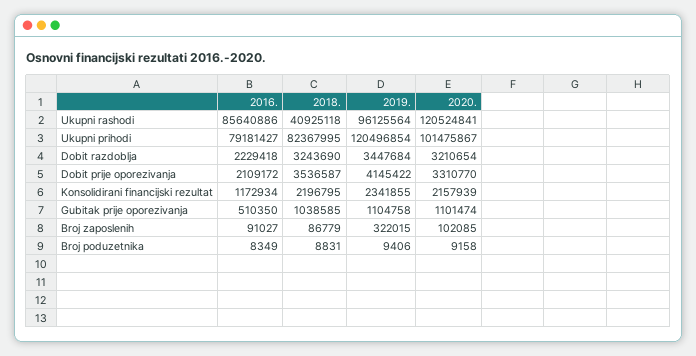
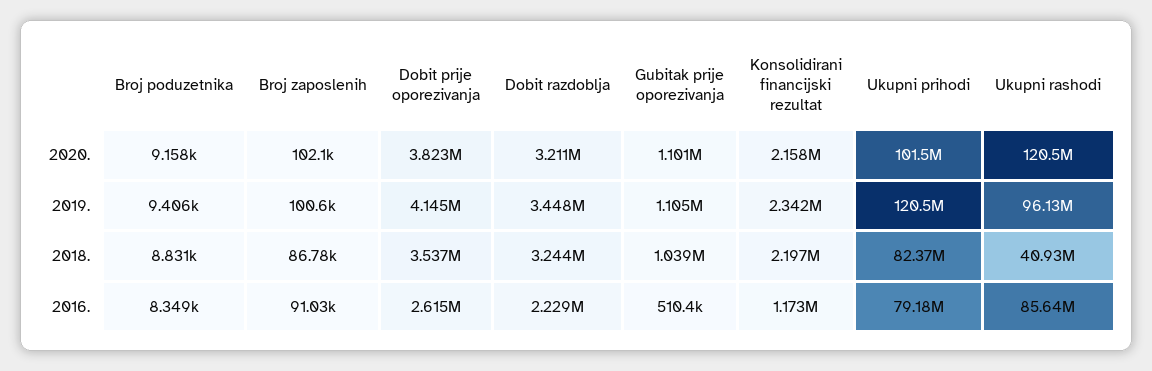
  {
    "2016.": {
      "Ukupni rashodi": 85640886,
      "Ukupni prihodi": 79181427,
      "Dobit razdoblja": 2229418,
-     "Dobit prije oporezivanja": 2109172,
+     "Dobit prije oporezivanja": 2615000,
      "Konsolidirani financijski rezultat": 1172934,
      "Gubitak prije oporezivanja": 510350,
      "Broj zaposlenih": 91027,
      "Broj poduzetnika": 8349
    },
    "2018.": {
      "Ukupni rashodi": 40925118,
      "Ukupni prihodi": 82367995,
      "Dobit razdoblja": 3243690,
      "Dobit prije oporezivanja": 3536587,
      "Konsolidirani financijski rezultat": 2196795,
      "Gubitak prije oporezivanja": 1038585,
      "Broj zaposlenih": 86779,
      "Broj poduzetnika": 8831
    },
    "2019.": {
      "Ukupni rashodi": 96125564,
      "Ukupni prihodi": 120496854,
      "Dobit razdoblja": 3447684,
      "Dobit prije oporezivanja": 4145422,
      "Konsolidirani financijski rezultat": 2341855,
      "Gubitak prije oporezivanja": 1104758,
-     "Broj zaposlenih": 322015,
+     "Broj zaposlenih": 100600,
      "Broj poduzetnika": 9406
    },
    "2020.": {
      "Ukupni rashodi": 120524841,
      "Ukupni prihodi": 101475867,
      "Dobit razdoblja": 3210654,
-     "Dobit prije oporezivanja": 3310770,
+     "Dobit prije oporezivanja": 3823000,
      "Konsolidirani financijski rezultat": 2157939,
      "Gubitak prije oporezivanja": 1101474,
      "Broj zaposlenih": 102085,
      "Broj poduzetnika": 9158
    }
  }

